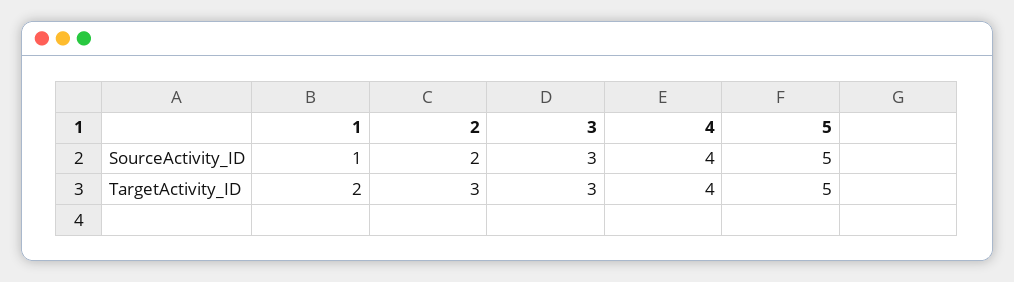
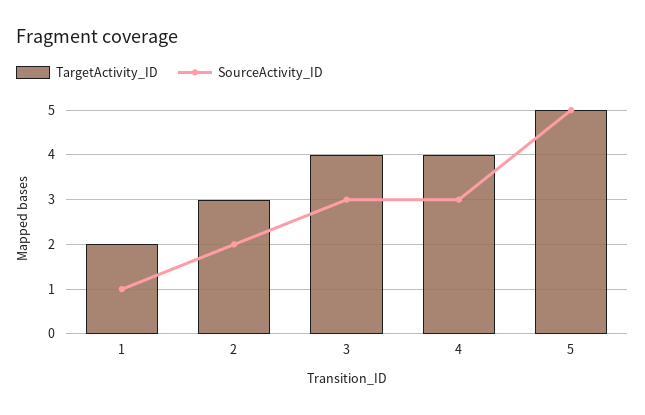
  {
    "SourceActivity_ID": {
      "1": 1,
      "2": 2,
      "3": 3,
-     "4": 4,
+     "4": 3,
      "5": 5
    },
    "TargetActivity_ID": {
      "1": 2,
      "2": 3,
-     "3": 3,
+     "3": 4,
      "4": 4,
      "5": 5
    }
  }

